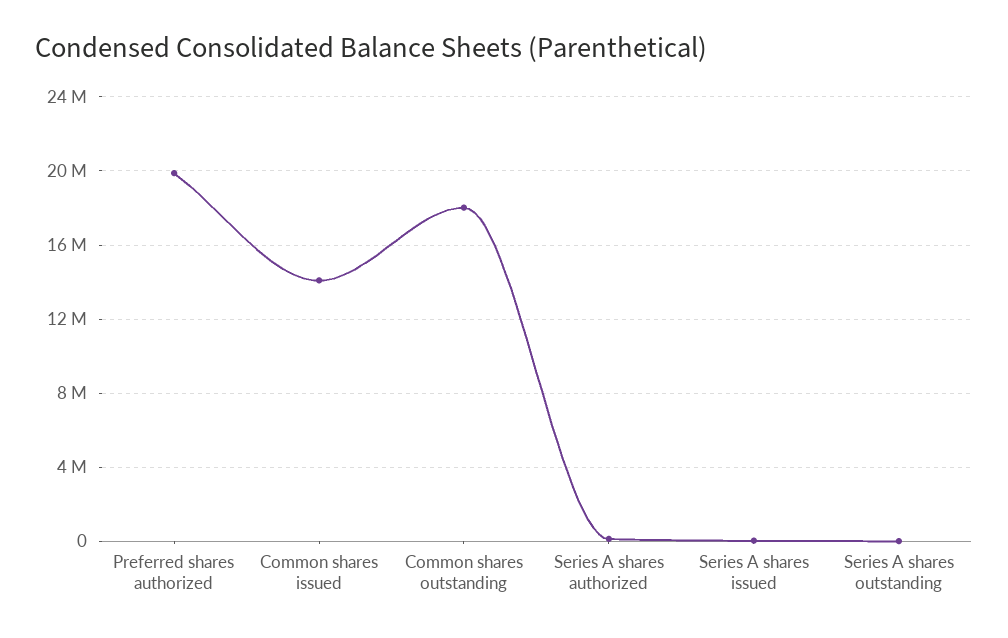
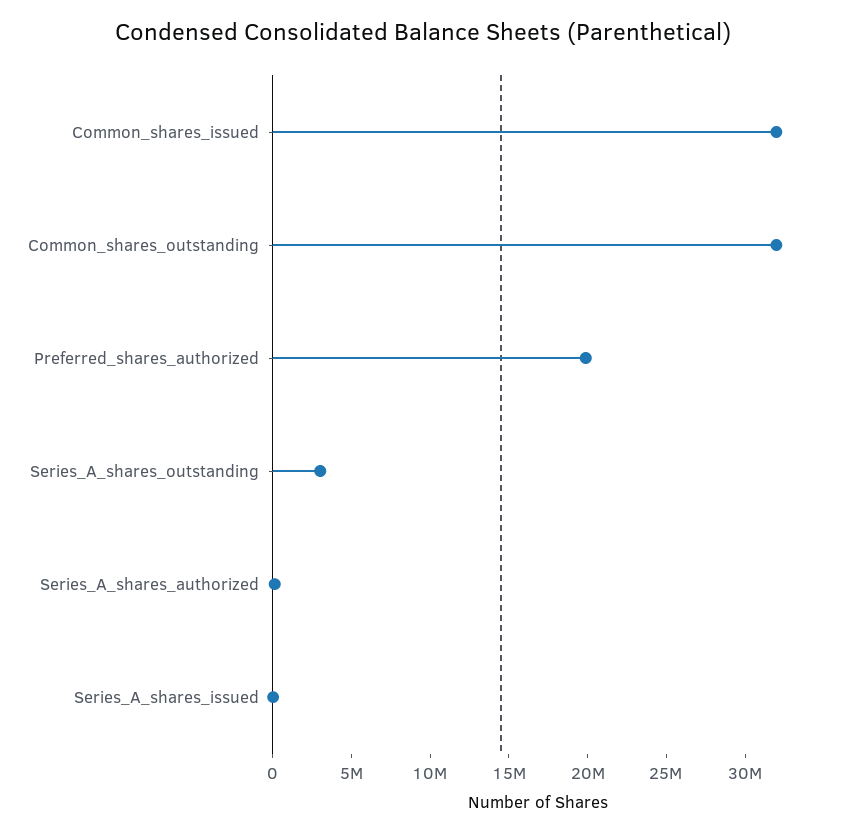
  {
    "Preferred shares authorized": 20000000,
-   "Common shares issued": 14000000,
+   "Common shares issued": 32000000,
-   "Common shares outstanding": 18000000,
+   "Common shares outstanding": 32000000,
    "Series A shares authorized": 0,
    "Series A shares issued": 0,
-   "Series A shares outstanding": 0
+   "Series A shares outstanding": 3000000
  }

